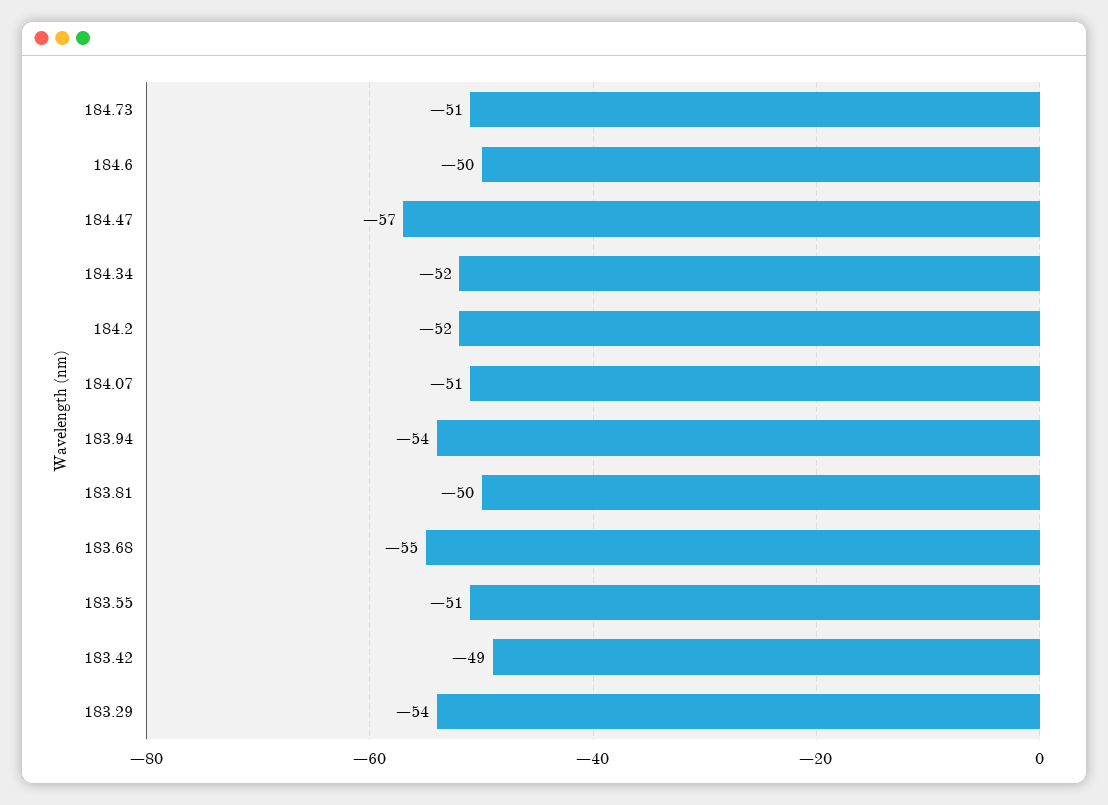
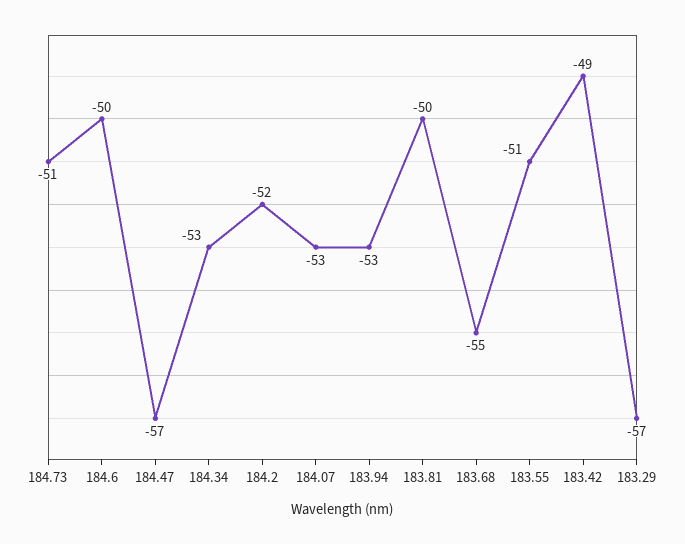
  {
    "184.73": -51,
    "184.6": -50,
    "184.47": -57,
-   "184.34": -52,
+   "184.34": -53,
    "184.2": -52,
-   "184.07": -51,
+   "184.07": -53,
-   "183.94": -54,
+   "183.94": -53,
    "183.81": -50,
    "183.68": -55,
    "183.55": -51,
    "183.42": -49,
-   "183.29": -54
+   "183.29": -57
  }

